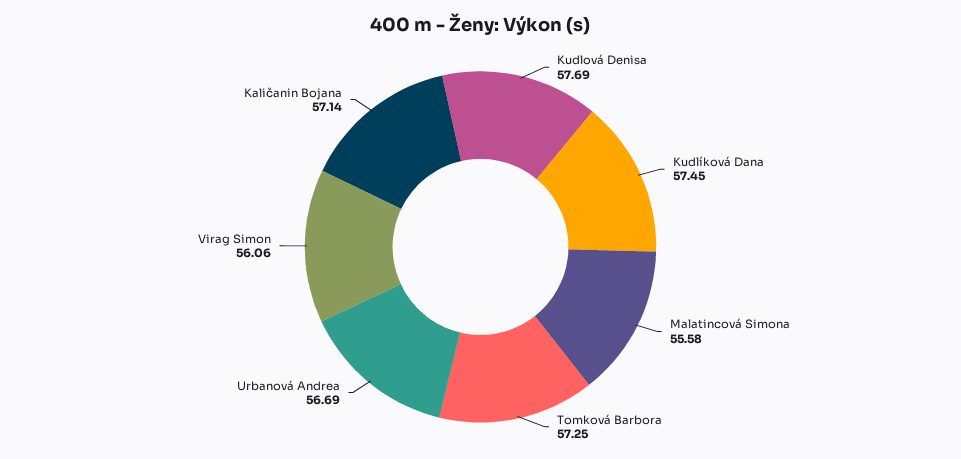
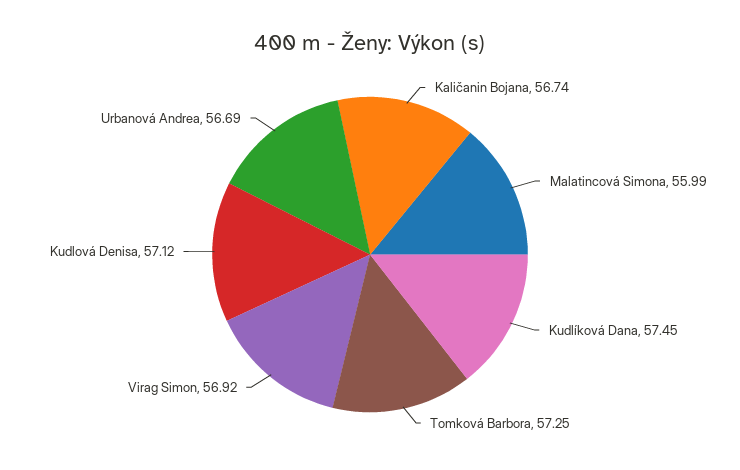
  {
-   "Kudlová Denisa": 57.69,
+   "Kudlová Denisa": 57.12,
    "Kudlíková Dana": 57.45,
-   "Malatincová Simona": 55.58,
+   "Malatincová Simona": 55.99,
    "Tomková Barbora": 57.25,
    "Urbanová Andrea": 56.69,
-   "Virag Simon": 56.06,
+   "Virag Simon": 56.92,
-   "Kaličanin Bojana": 57.14
+   "Kaličanin Bojana": 56.74
  }

